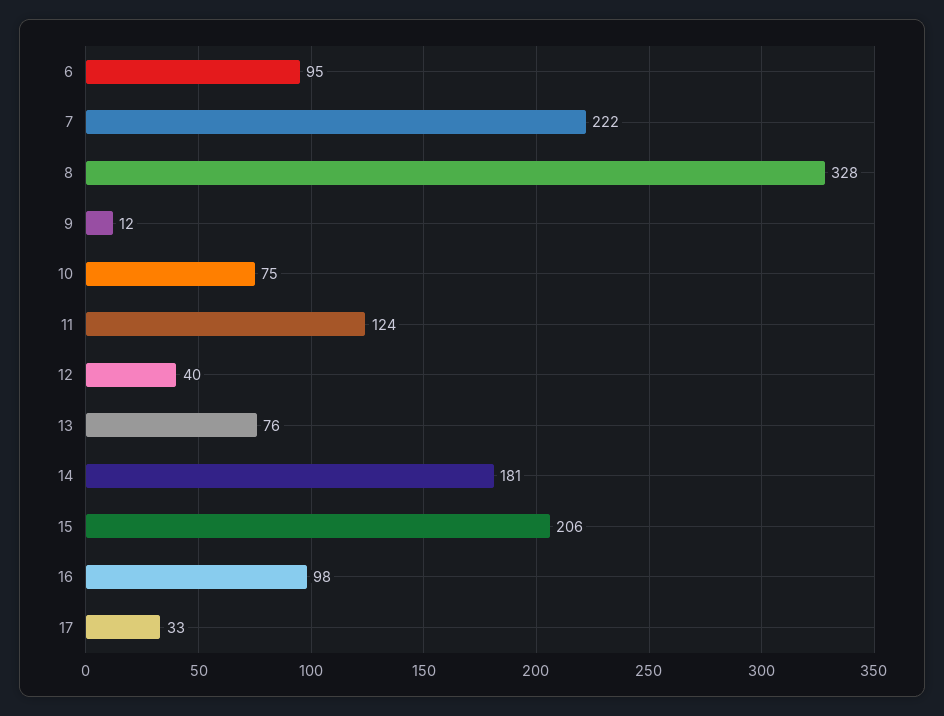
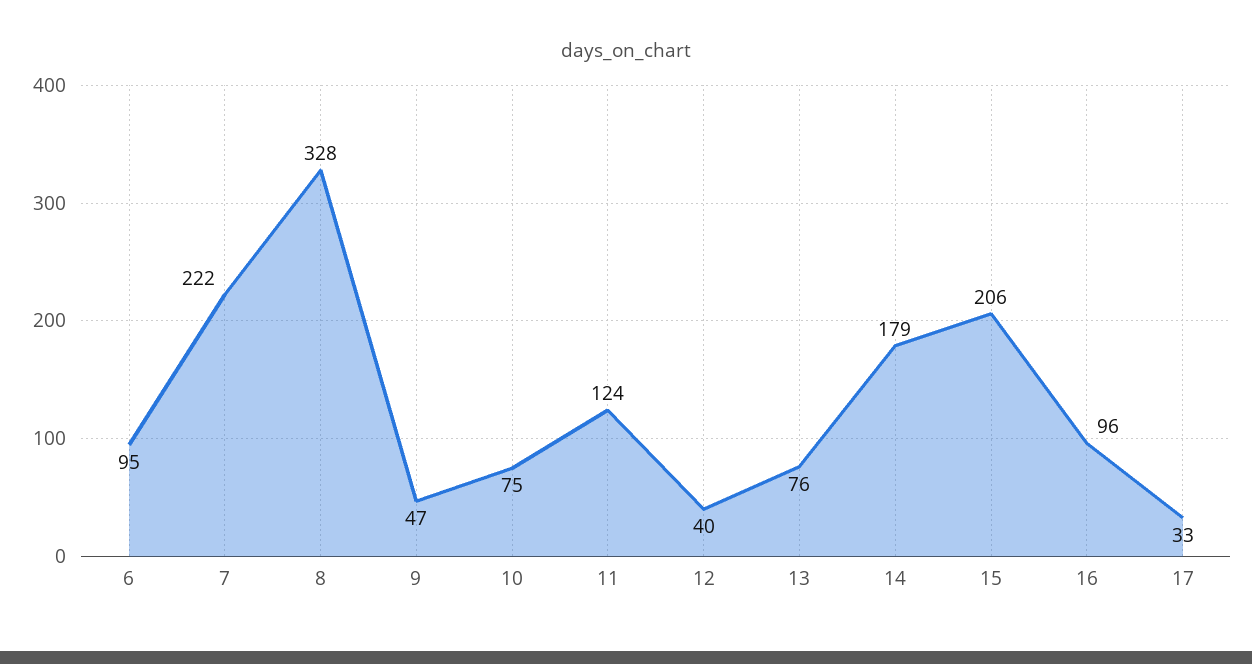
  {
    "6": 95,
    "7": 222,
    "8": 328,
-   "9": 12,
+   "9": 47,
    "10": 75,
    "11": 124,
    "12": 40,
    "13": 76,
-   "14": 181,
+   "14": 179,
    "15": 206,
-   "16": 98,
+   "16": 96,
    "17": 33
  }

